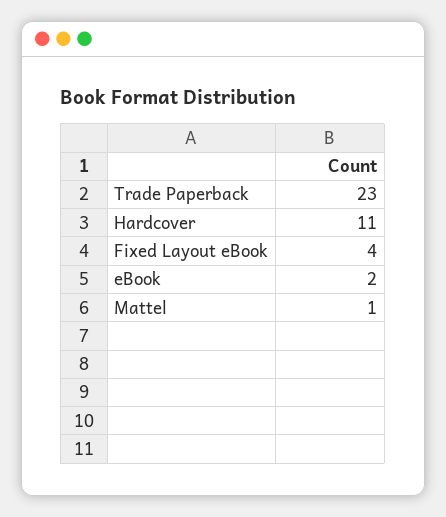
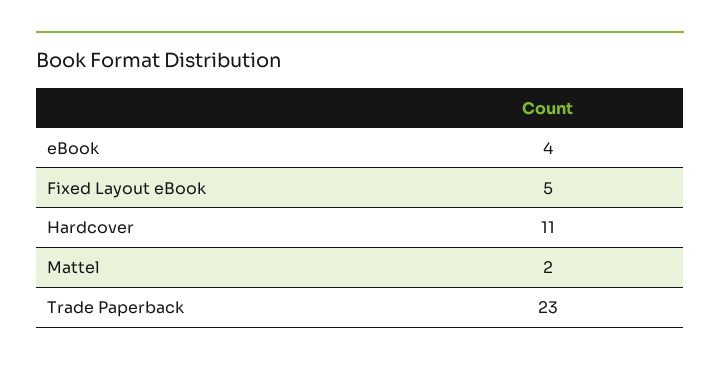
  {
    "Trade Paperback": 23,
    "Hardcover": 11,
-   "Fixed Layout eBook": 4,
+   "Fixed Layout eBook": 5,
-   "eBook": 2,
+   "eBook": 4,
-   "Mattel": 1
+   "Mattel": 2
  }

